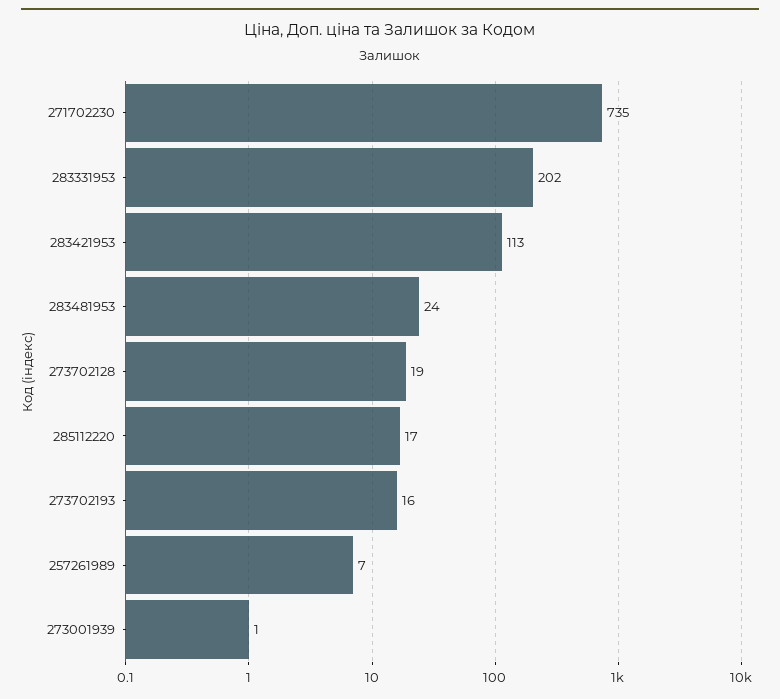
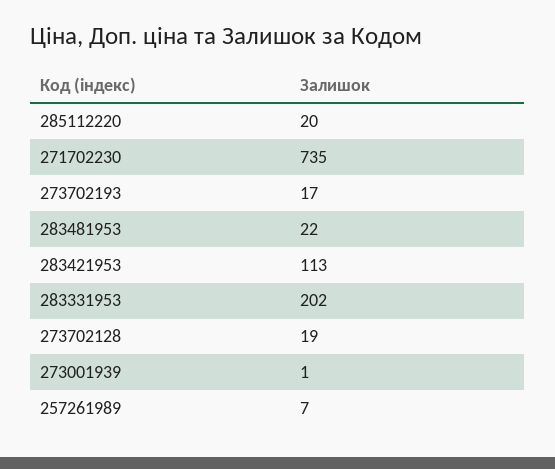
  {
    "271702230": 735,
    "283331953": 202,
    "283421953": 113,
-   "283481953": 24,
+   "283481953": 22,
    "273702128": 19,
-   "285112220": 17,
+   "285112220": 20,
-   "273702193": 16,
+   "273702193": 17,
    "257261989": 7,
    "273001939": 1
  }

